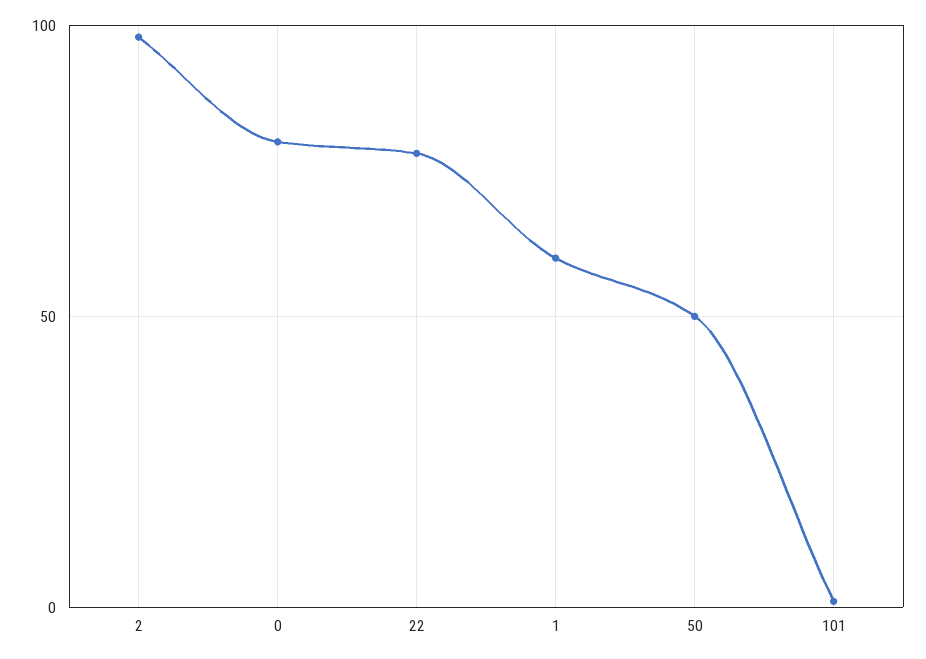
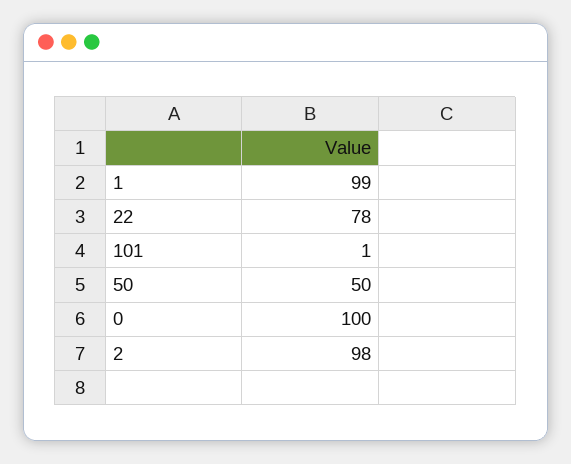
  {
    "2": 98,
-   "0": 80,
+   "0": 100,
    "22": 78,
-   "1": 60,
+   "1": 99,
    "50": 50,
    "101": 1
  }

